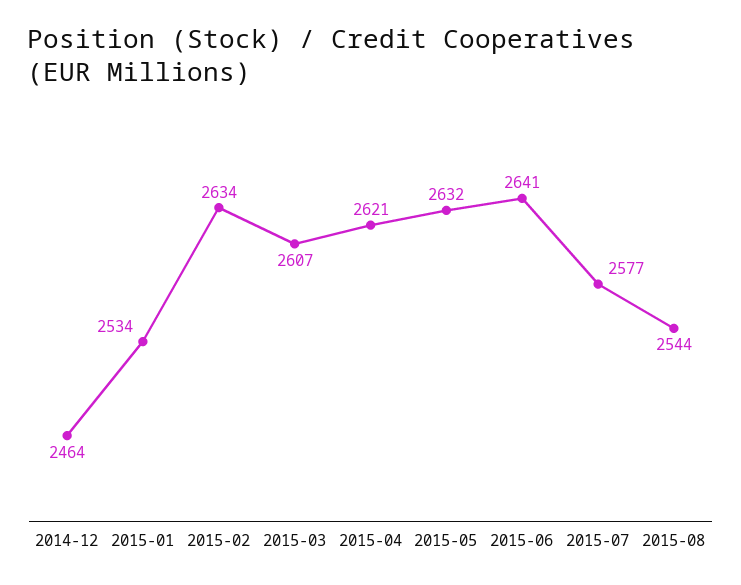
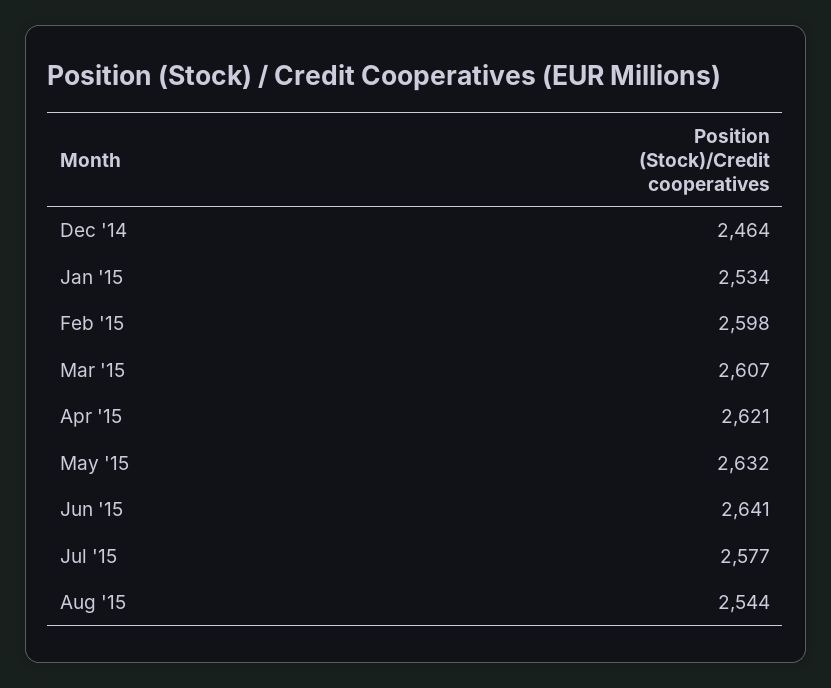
  {
    "2014-12": 2464,
    "2015-01": 2534,
-   "2015-02": 2634,
+   "2015-02": 2598,
    "2015-03": 2607,
    "2015-04": 2621,
    "2015-05": 2632,
    "2015-06": 2641,
    "2015-07": 2577,
    "2015-08": 2544
  }

